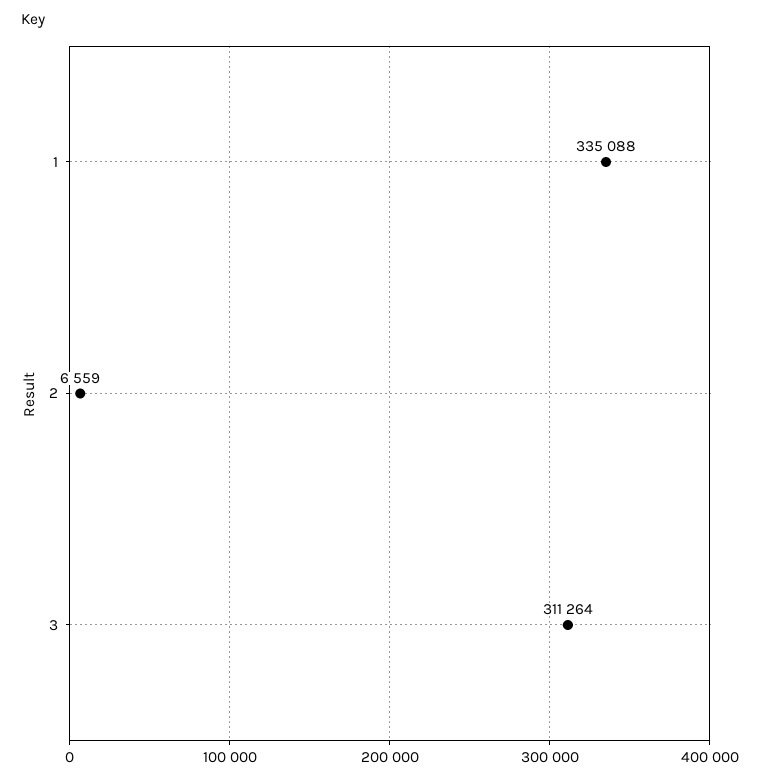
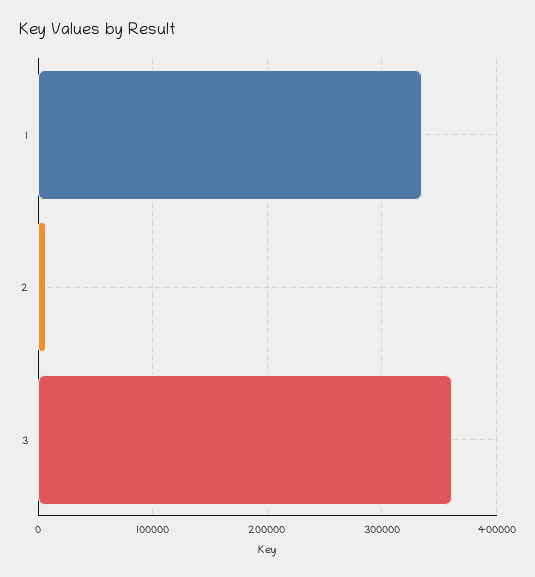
  {
    "1": 335088,
    "2": 6559,
-   "3": 311264
+   "3": 360000
  }

